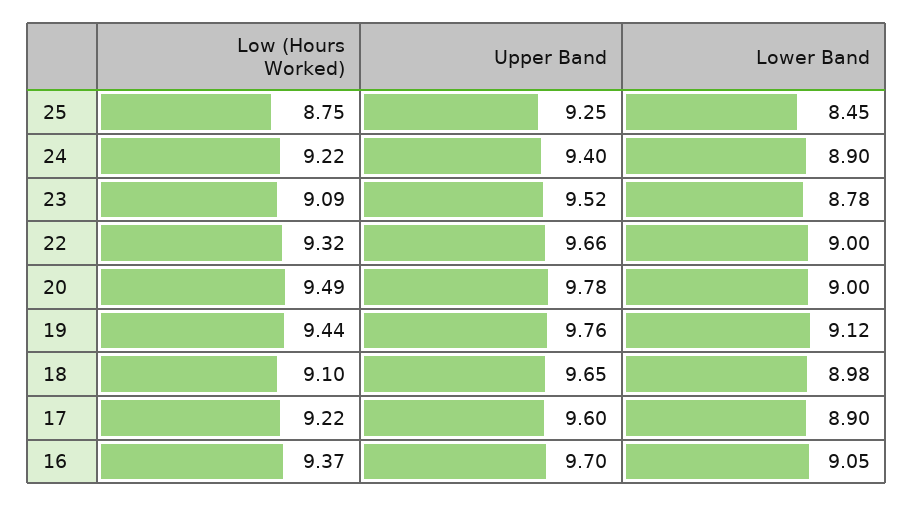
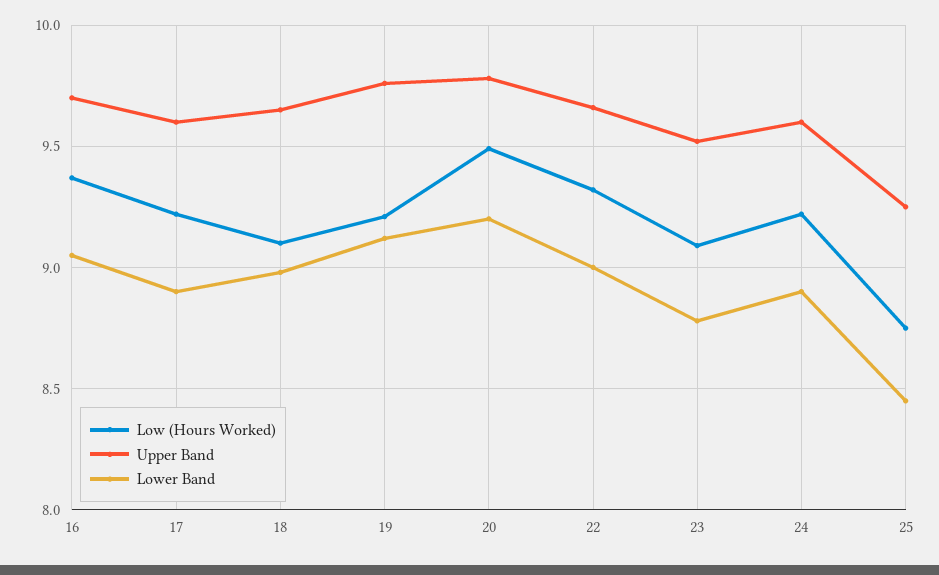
  {
    "Low (Hours Worked)": {
      "25": 8.75,
      "24": 9.22,
      "23": 9.09,
      "22": 9.32,
      "20": 9.49,
-     "19": 9.44,
+     "19": 9.2,
      "18": 9.1,
      "17": 9.22,
      "16": 9.37
    },
    "Upper Band": {
      "25": 9.25,
-     "24": 9.4,
+     "24": 9.6,
      "23": 9.52,
      "22": 9.66,
      "20": 9.78,
      "19": 9.76,
      "18": 9.65,
      "17": 9.6,
      "16": 9.7
    },
    "Lower Band": {
      "25": 8.45,
      "24": 8.9,
      "23": 8.78,
      "22": 9,
-     "20": 9,
+     "20": 9.2,
      "19": 9.12,
      "18": 8.98,
      "17": 8.9,
      "16": 9.05
    }
  }

